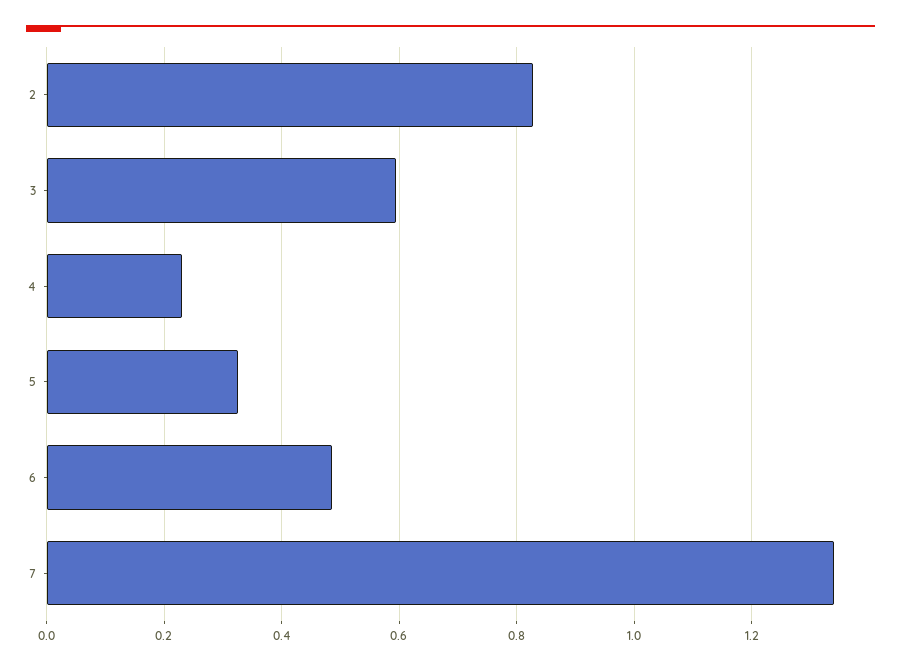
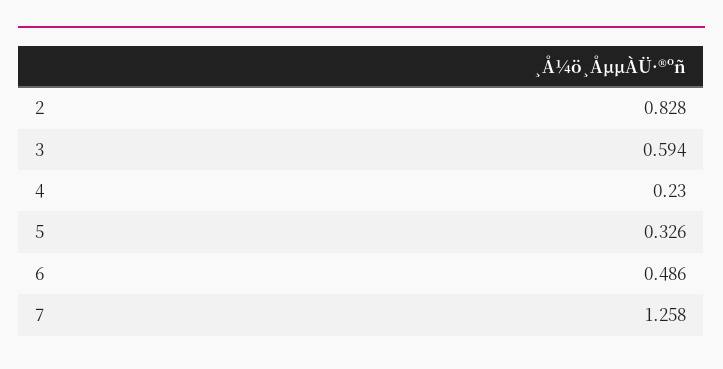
  {
    "2": 0.828,
    "3": 0.594,
    "4": 0.23,
    "5": 0.326,
    "6": 0.486,
-   "7": 1.34
+   "7": 1.258
  }

